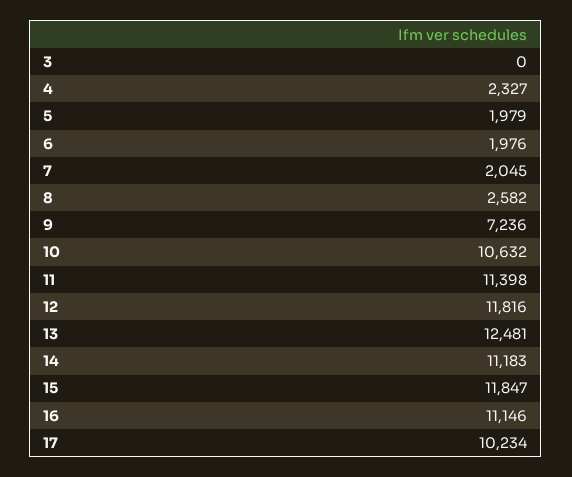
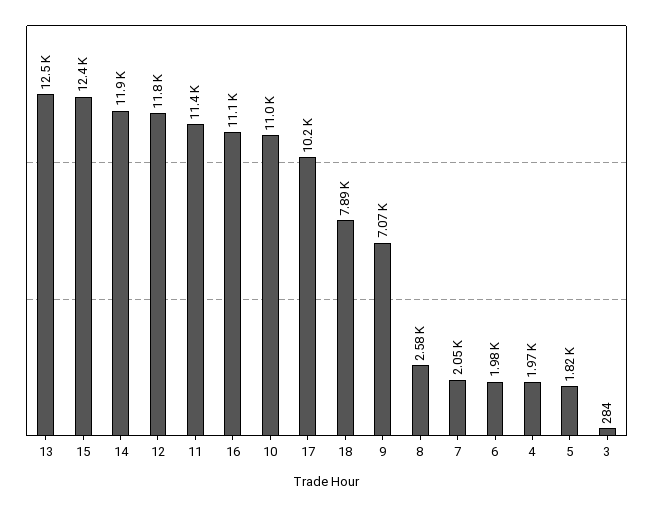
  {
-   "3": 0,
+   "3": 284,
-   "4": 2327,
+   "4": 1970,
-   "5": 1979,
+   "5": 1820,
    "6": 1976,
    "7": 2045,
    "8": 2582,
-   "9": 7236,
+   "9": 7070,
-   "10": 10632,
+   "10": 11000,
    "11": 11398,
    "12": 11816,
    "13": 12481,
-   "14": 11183,
+   "14": 11900,
-   "15": 11847,
+   "15": 12400,
    "16": 11146,
-   "17": 10234
+   "17": 10234,
+   "18": 7890
  }

